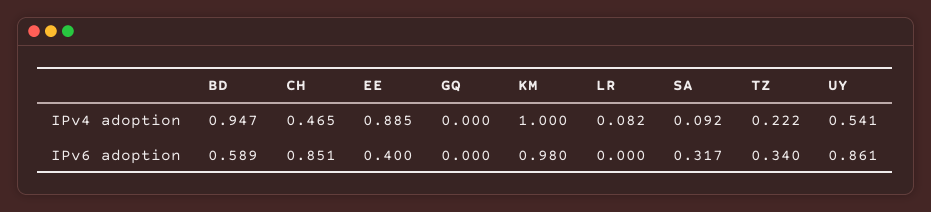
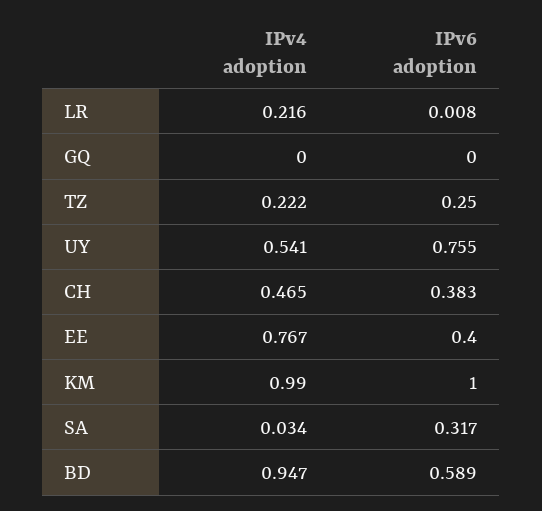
  {
    "BD": {
      "IPv4 adoption": 0.947,
      "IPv6 adoption": 0.589
    },
    "CH": {
      "IPv4 adoption": 0.465,
-     "IPv6 adoption": 0.851
+     "IPv6 adoption": 0.383
    },
    "EE": {
-     "IPv4 adoption": 0.885,
+     "IPv4 adoption": 0.767,
      "IPv6 adoption": 0.4
    },
    "GQ": {
      "IPv4 adoption": 0,
      "IPv6 adoption": 0
    },
    "KM": {
-     "IPv4 adoption": 1,
+     "IPv4 adoption": 0.99,
-     "IPv6 adoption": 0.98
+     "IPv6 adoption": 1
    },
    "LR": {
-     "IPv4 adoption": 0.082,
+     "IPv4 adoption": 0.216,
-     "IPv6 adoption": 0
+     "IPv6 adoption": 0.008
    },
    "SA": {
-     "IPv4 adoption": 0.092,
+     "IPv4 adoption": 0.034,
      "IPv6 adoption": 0.317
    },
    "TZ": {
      "IPv4 adoption": 0.222,
-     "IPv6 adoption": 0.34
+     "IPv6 adoption": 0.25
    },
    "UY": {
      "IPv4 adoption": 0.541,
-     "IPv6 adoption": 0.861
+     "IPv6 adoption": 0.755
    }
  }

